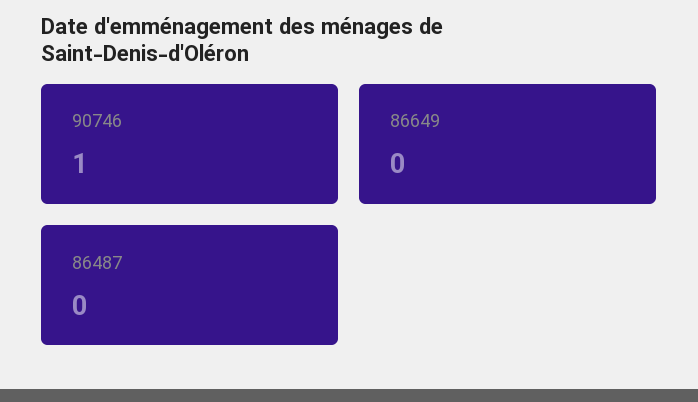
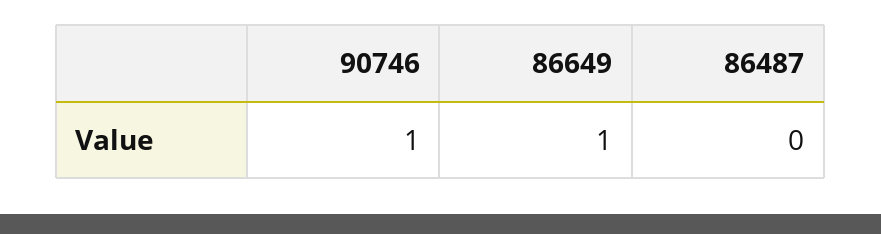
  {
    "90746": 1,
-   "86649": 0,
+   "86649": 1,
    "86487": 0
  }

